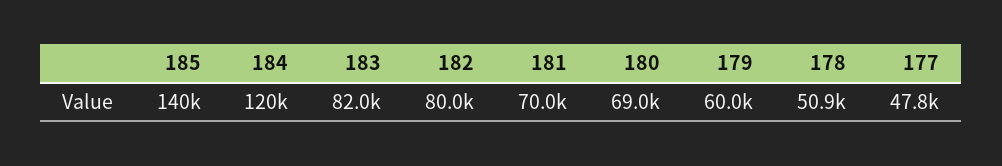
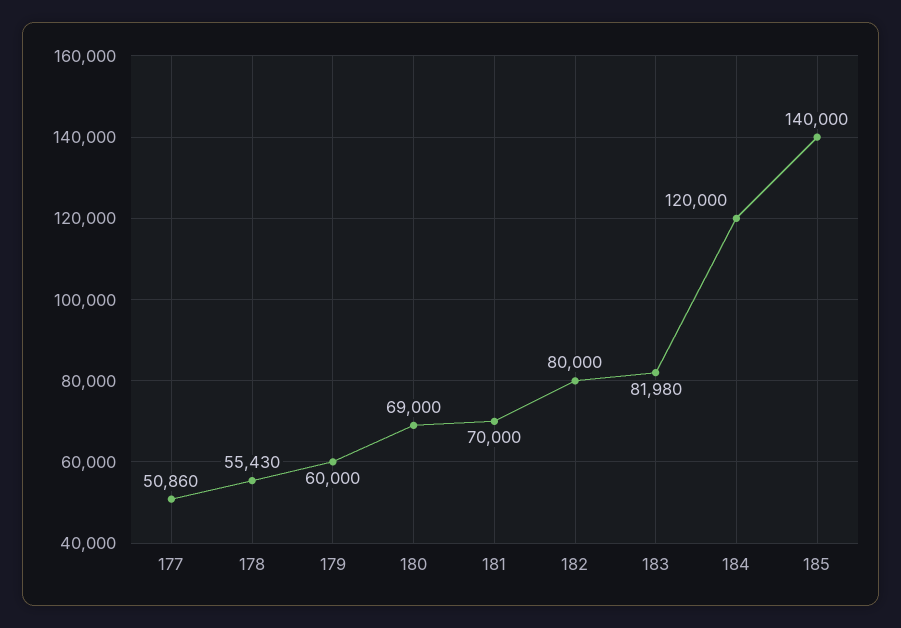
  {
    "185": 140000,
    "184": 120000,
    "183": 81980,
    "182": 80000,
    "181": 70000,
    "180": 69000,
    "179": 60000,
-   "178": 50900,
+   "178": 55430,
-   "177": 47800
+   "177": 50860
  }

